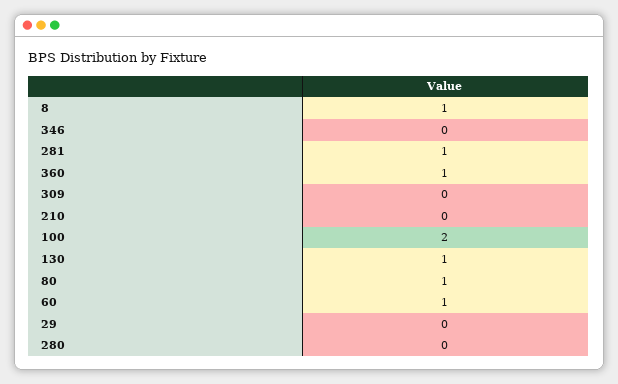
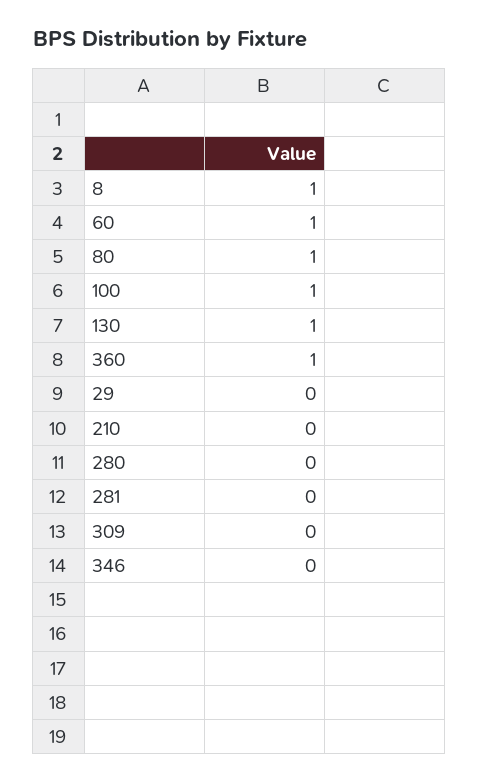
  {
    "8": 1,
    "346": 0,
-   "281": 1,
+   "281": 0,
    "360": 1,
    "309": 0,
    "210": 0,
-   "100": 2,
+   "100": 1,
    "130": 1,
    "80": 1,
    "60": 1,
    "29": 0,
    "280": 0
  }

